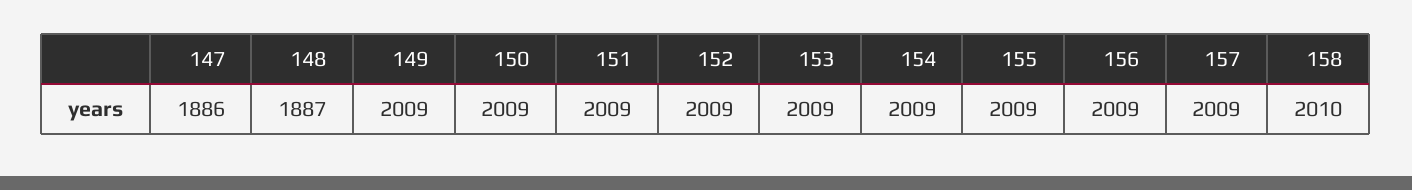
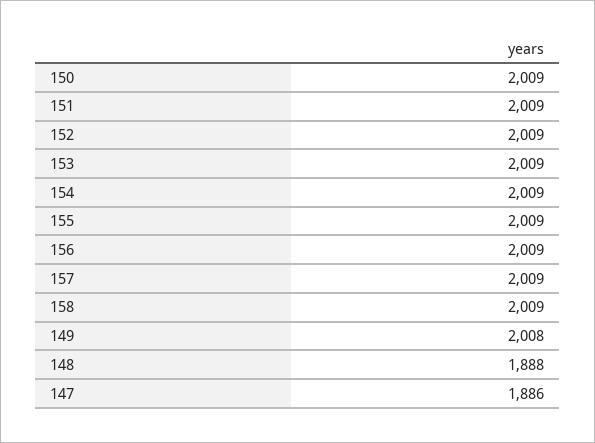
  {
    "147": 1886,
-   "148": 1887,
+   "148": 1888,
-   "149": 2009,
+   "149": 2008,
    "150": 2009,
    "151": 2009,
    "152": 2009,
    "153": 2009,
    "154": 2009,
    "155": 2009,
    "156": 2009,
    "157": 2009,
-   "158": 2010
+   "158": 2009
  }

